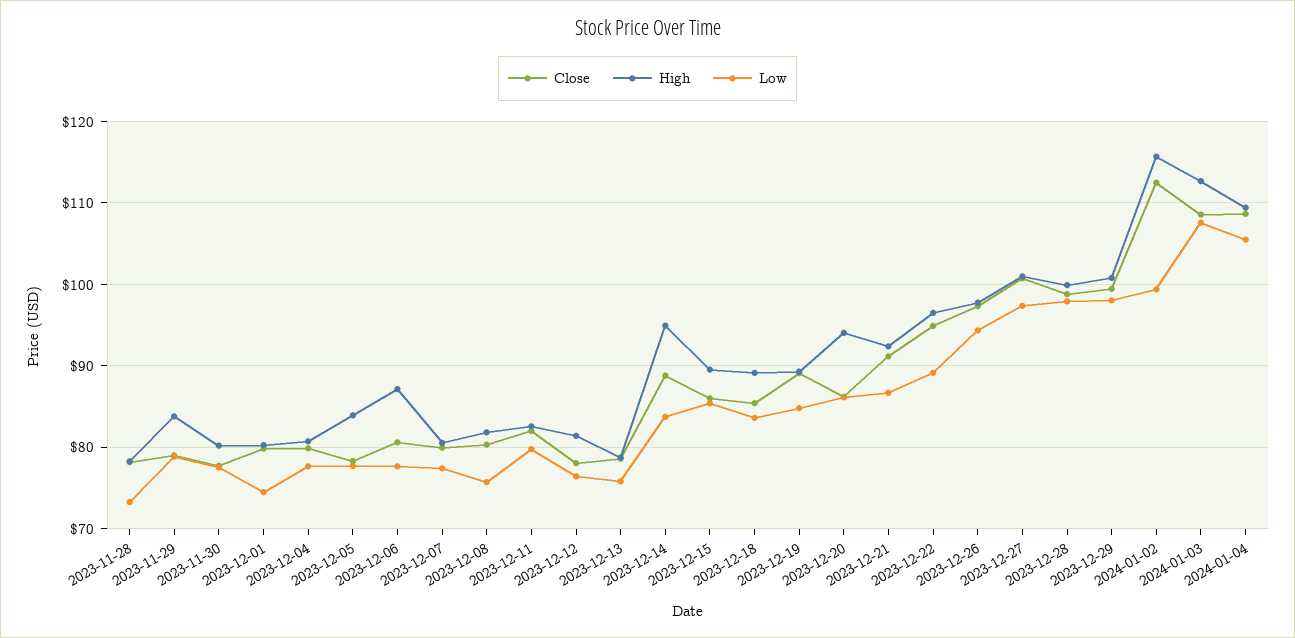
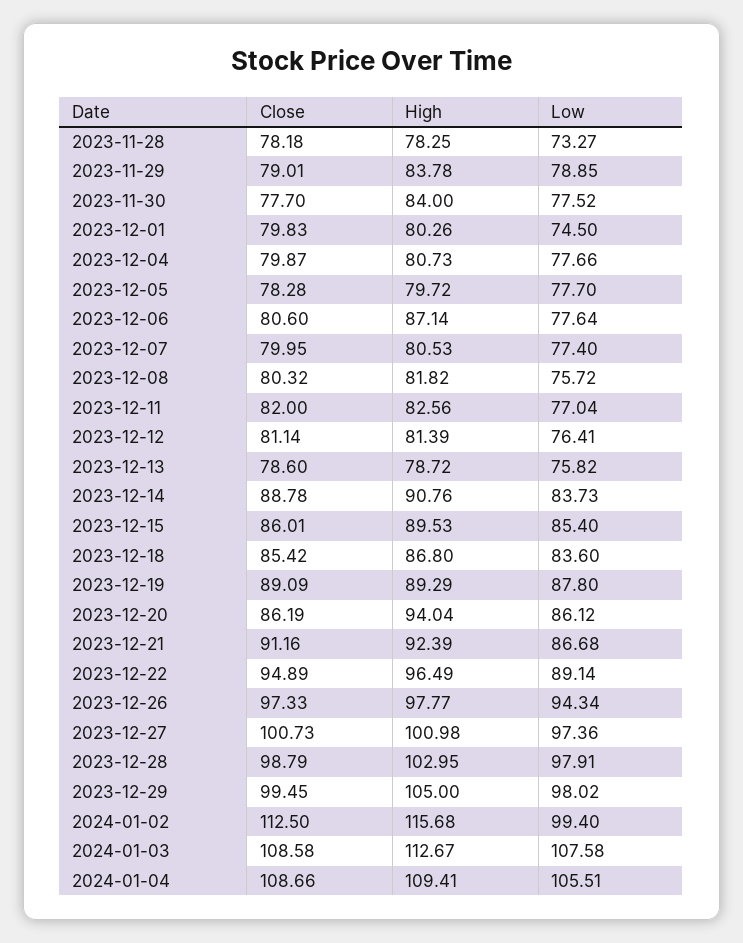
  {
    "Close": {
      "2023-11-28": 78.18,
      "2023-11-29": 79.01,
      "2023-11-30": 77.7,
      "2023-12-01": 79.83,
      "2023-12-04": 79.87,
      "2023-12-05": 78.28,
      "2023-12-06": 80.6,
      "2023-12-07": 79.95,
      "2023-12-08": 80.32,
      "2023-12-11": 82,
-     "2023-12-12": 78,
+     "2023-12-12": 81.14,
      "2023-12-13": 78.6,
      "2023-12-14": 88.78,
      "2023-12-15": 86.01,
      "2023-12-18": 85.42,
      "2023-12-19": 89.09,
      "2023-12-20": 86.19,
      "2023-12-21": 91.16,
      "2023-12-22": 94.89,
      "2023-12-26": 97.33,
      "2023-12-27": 100.73,
      "2023-12-28": 98.79,
      "2023-12-29": 99.45,
      "2024-01-02": 112.5,
      "2024-01-03": 108.58,
      "2024-01-04": 108.66
    },
    "High": {
      "2023-11-28": 78.25,
      "2023-11-29": 83.78,
-     "2023-11-30": 80,
+     "2023-11-30": 84,
      "2023-12-01": 80.26,
      "2023-12-04": 80.73,
-     "2023-12-05": 84,
+     "2023-12-05": 79.72,
      "2023-12-06": 87.14,
      "2023-12-07": 80.53,
      "2023-12-08": 81.82,
      "2023-12-11": 82.56,
      "2023-12-12": 81.39,
      "2023-12-13": 78.72,
-     "2023-12-14": 95,
+     "2023-12-14": 90.76,
      "2023-12-15": 89.53,
-     "2023-12-18": 89,
+     "2023-12-18": 86.8,
      "2023-12-19": 89.29,
      "2023-12-20": 94.04,
      "2023-12-21": 92.39,
      "2023-12-22": 96.49,
      "2023-12-26": 97.77,
      "2023-12-27": 100.98,
-     "2023-12-28": 100,
+     "2023-12-28": 102.95,
-     "2023-12-29": 101,
+     "2023-12-29": 105,
      "2024-01-02": 115.68,
      "2024-01-03": 112.67,
      "2024-01-04": 109.41
    },
    "Low": {
      "2023-11-28": 73.27,
      "2023-11-29": 78.85,
      "2023-11-30": 77.52,
      "2023-12-01": 74.5,
      "2023-12-04": 77.66,
      "2023-12-05": 77.7,
      "2023-12-06": 77.64,
      "2023-12-07": 77.4,
      "2023-12-08": 75.72,
-     "2023-12-11": 80,
+     "2023-12-11": 77.04,
      "2023-12-12": 76.41,
      "2023-12-13": 75.82,
      "2023-12-14": 83.73,
      "2023-12-15": 85.4,
      "2023-12-18": 83.6,
-     "2023-12-19": 85,
+     "2023-12-19": 87.8,
      "2023-12-20": 86.12,
      "2023-12-21": 86.68,
      "2023-12-22": 89.14,
      "2023-12-26": 94.34,
      "2023-12-27": 97.36,
      "2023-12-28": 97.91,
      "2023-12-29": 98.02,
      "2024-01-02": 99.4,
      "2024-01-03": 107.58,
      "2024-01-04": 105.51
    }
  }

